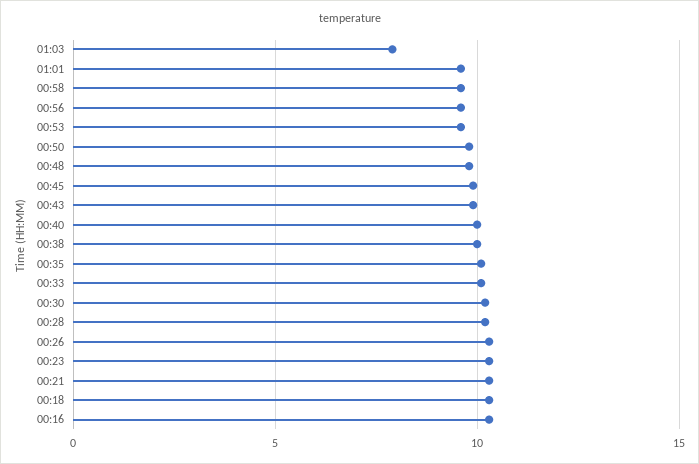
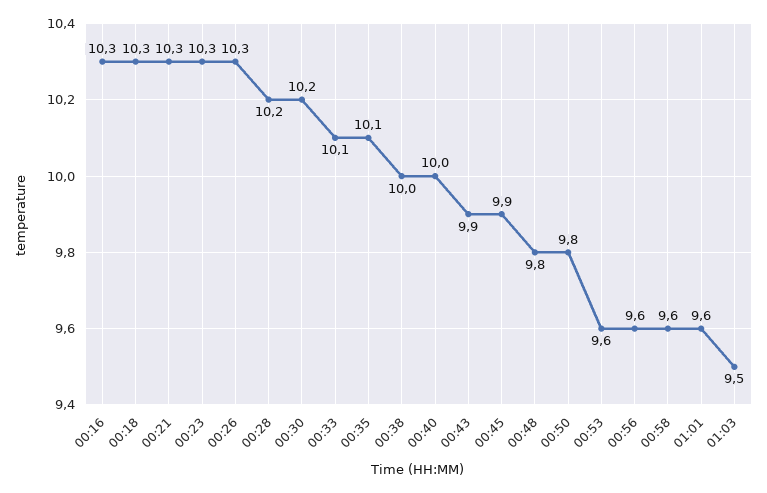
  {
-   "01:03": 8,
+   "01:03": 9.5,
    "01:01": 9.6,
    "00:58": 9.6,
    "00:56": 9.6,
    "00:53": 9.6,
    "00:50": 9.8,
    "00:48": 9.8,
    "00:45": 9.9,
    "00:43": 9.9,
    "00:40": 10,
    "00:38": 10,
    "00:35": 10.1,
    "00:33": 10.1,
    "00:30": 10.2,
    "00:28": 10.2,
    "00:26": 10.3,
    "00:23": 10.3,
    "00:21": 10.3,
    "00:18": 10.3,
    "00:16": 10.3
  }

